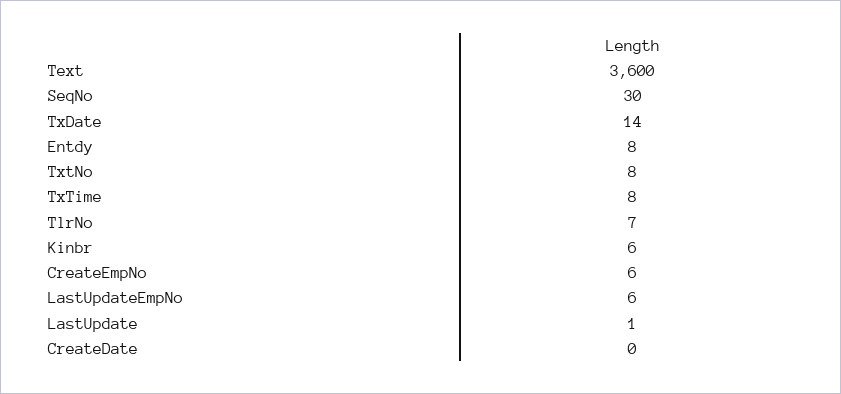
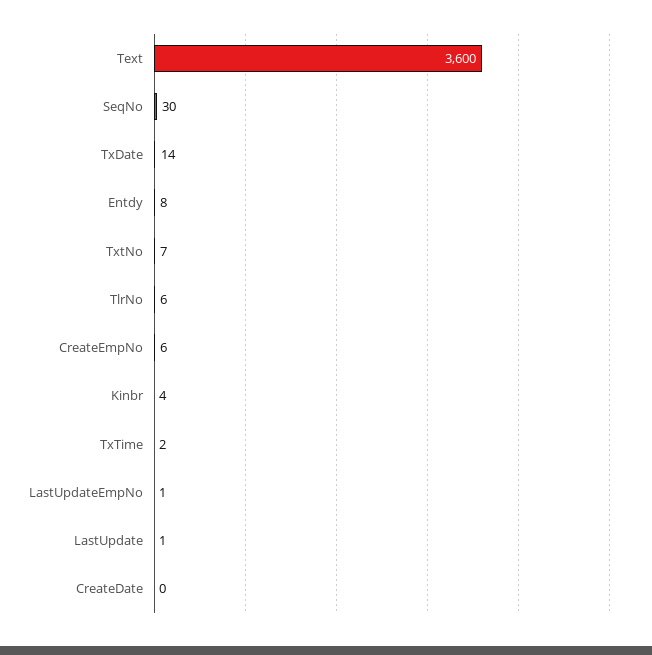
  {
    "Text": 3600,
    "SeqNo": 30,
    "TxDate": 14,
    "Entdy": 8,
-   "TxtNo": 8,
+   "TxtNo": 7,
-   "TxTime": 8,
+   "TxTime": 2,
-   "TlrNo": 7,
+   "TlrNo": 6,
-   "Kinbr": 6,
+   "Kinbr": 4,
    "CreateEmpNo": 6,
-   "LastUpdateEmpNo": 6,
+   "LastUpdateEmpNo": 1,
    "LastUpdate": 1,
    "CreateDate": 0
  }

